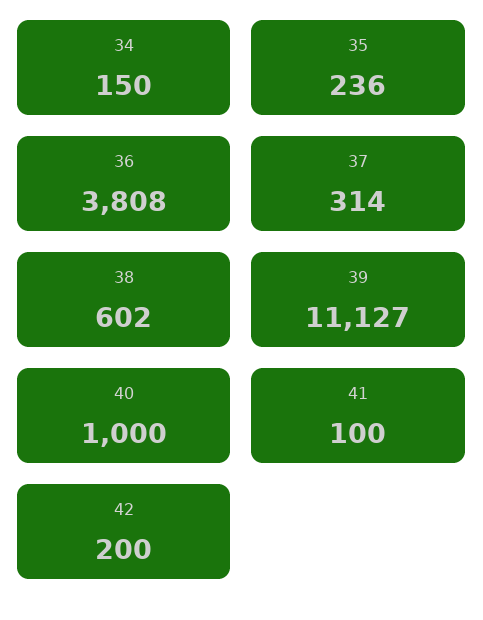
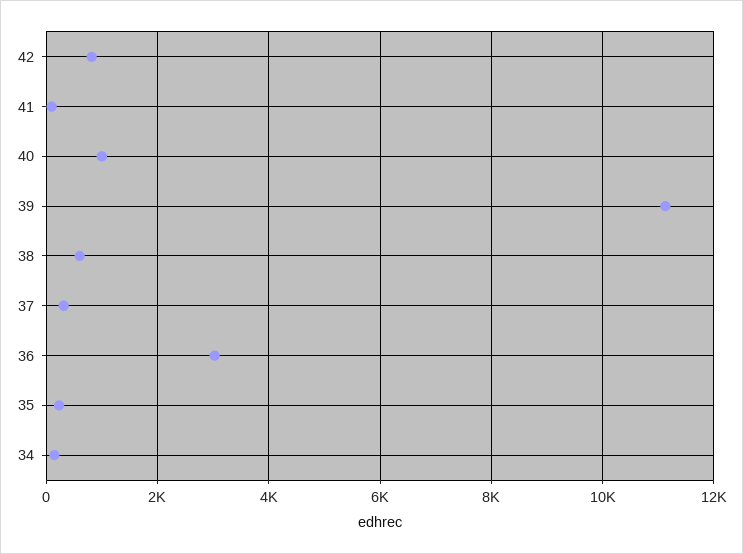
  {
    "34": 150,
    "35": 236,
-   "36": 3808,
+   "36": 3000,
    "37": 314,
    "38": 602,
    "39": 11127,
    "40": 1000,
    "41": 100,
-   "42": 200
+   "42": 800
  }

